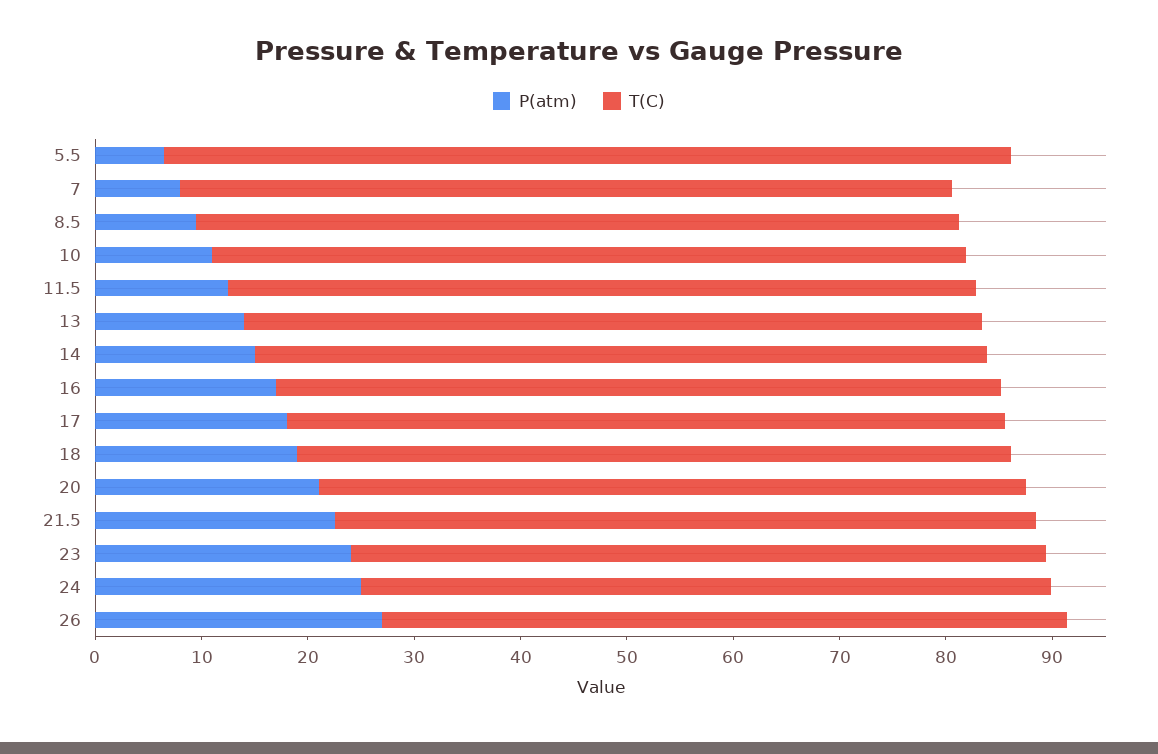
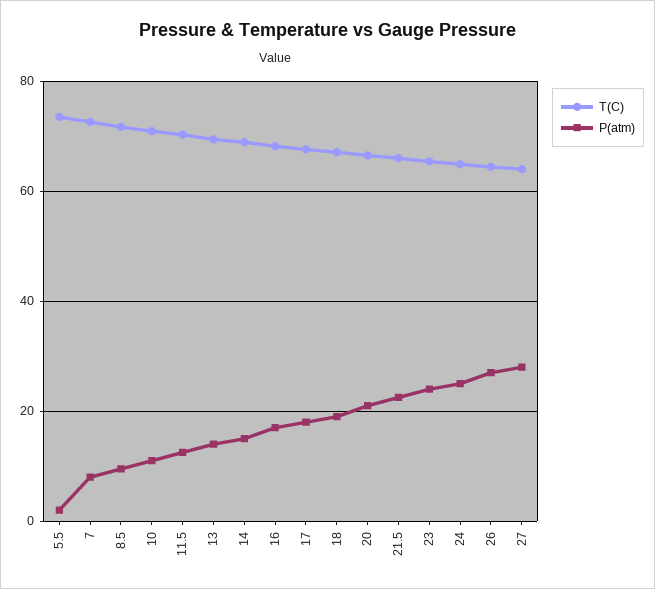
  {
    "P(atm)": {
-     "5.5": 6,
+     "5.5": 2,
      "7": 8,
      "8.5": 10,
      "10": 12,
      "11.5": 12,
      "13": 14,
      "14": 16,
      "16": 18,
      "17": 18,
      "18": 20,
      "20": 22,
      "21.5": 22,
      "23": 24,
      "24": 26,
-     "26": 28
+     "26": 28,
+     "27": 28
    },
    "T(C)": {
-     "5.5": 80,
+     "5.5": 74,
      "7": 72,
      "8.5": 72,
      "10": 70,
      "11.5": 70,
      "13": 70,
      "14": 68,
      "16": 68,
      "17": 68,
      "18": 68,
      "20": 66,
      "21.5": 66,
      "23": 66,
      "24": 64,
-     "26": 64
+     "26": 64,
+     "27": 64
    }
  }

